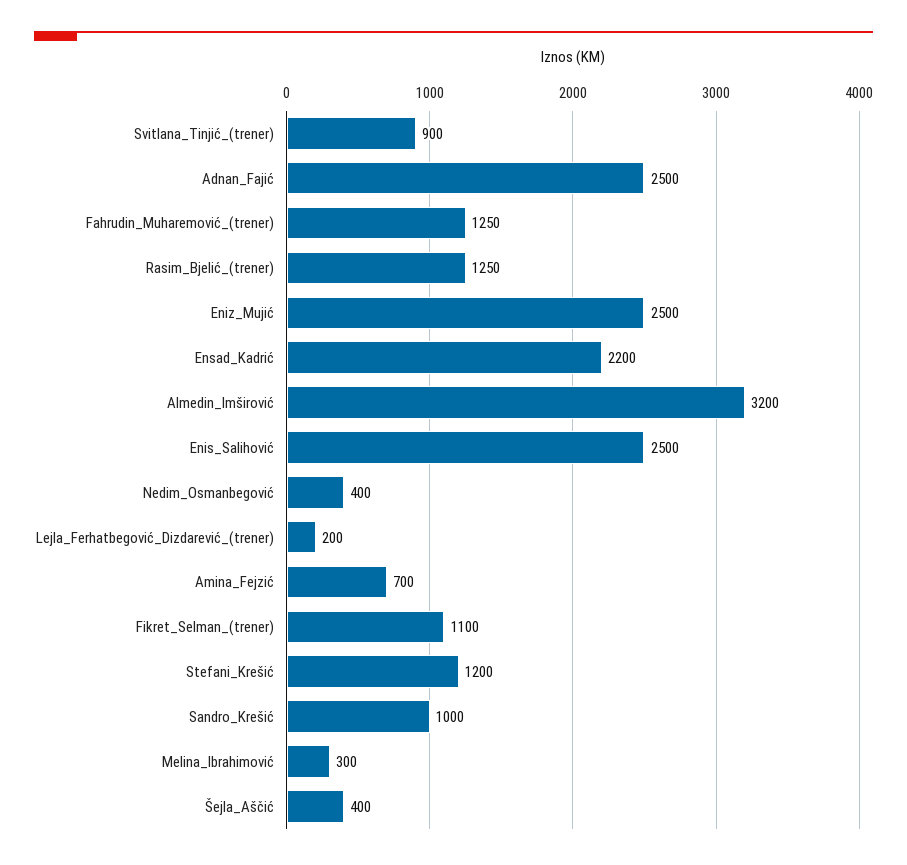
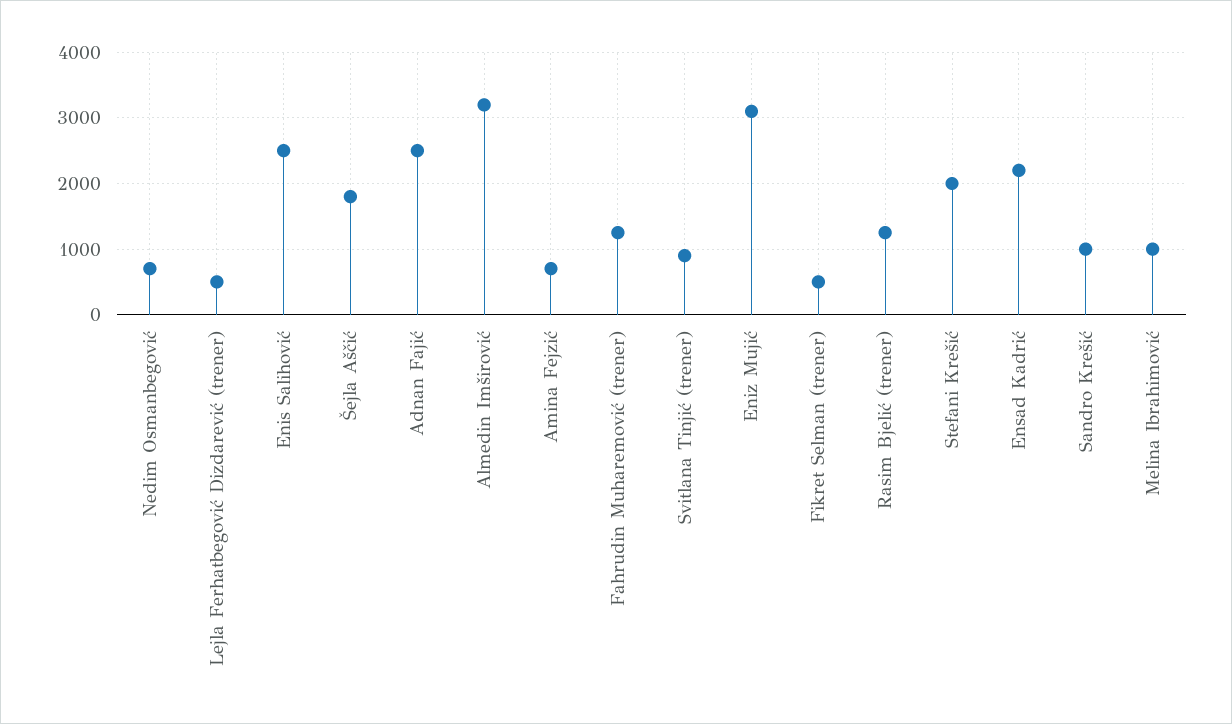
  {
    "Svitlana_Tinjić_(trener)": 900,
    "Adnan_Fajić": 2500,
    "Fahrudin_Muharemović_(trener)": 1250,
    "Rasim_Bjelić_(trener)": 1250,
-   "Eniz_Mujić": 2500,
+   "Eniz_Mujić": 3100,
    "Ensad_Kadrić": 2200,
    "Almedin_Imširović": 3200,
    "Enis_Salihović": 2500,
-   "Nedim_Osmanbegović": 400,
+   "Nedim_Osmanbegović": 700,
-   "Lejla_Ferhatbegović_Dizdarević_(trener)": 200,
+   "Lejla_Ferhatbegović_Dizdarević_(trener)": 500,
    "Amina_Fejzić": 700,
-   "Fikret_Selman_(trener)": 1100,
+   "Fikret_Selman_(trener)": 500,
-   "Stefani_Krešić": 1200,
+   "Stefani_Krešić": 2000,
    "Sandro_Krešić": 1000,
-   "Melina_Ibrahimović": 300,
+   "Melina_Ibrahimović": 1000,
-   "Šejla_Aščić": 400
+   "Šejla_Aščić": 1800
  }

